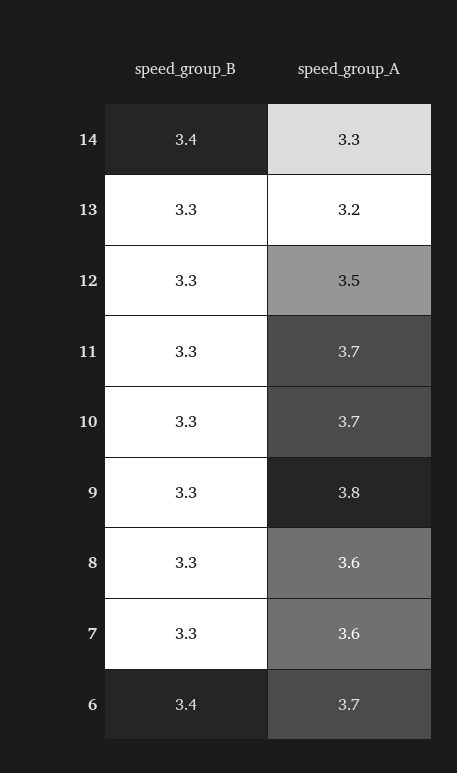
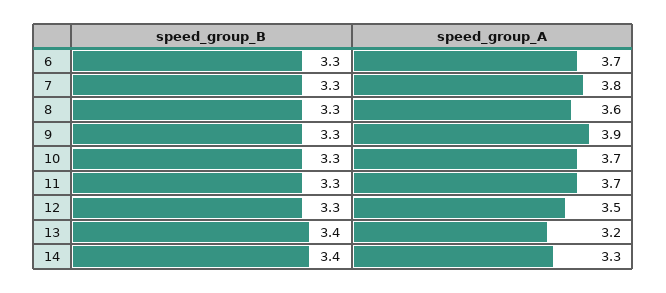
  {
    "speed_group_B": {
      "14": 3.4,
-     "13": 3.3,
+     "13": 3.4,
      "12": 3.3,
      "11": 3.3,
      "10": 3.3,
      "9": 3.3,
      "8": 3.3,
      "7": 3.3,
-     "6": 3.4
+     "6": 3.3
    },
    "speed_group_A": {
      "14": 3.3,
      "13": 3.2,
      "12": 3.5,
      "11": 3.7,
      "10": 3.7,
-     "9": 3.8,
+     "9": 3.9,
      "8": 3.6,
-     "7": 3.6,
+     "7": 3.8,
      "6": 3.7
    }
  }

